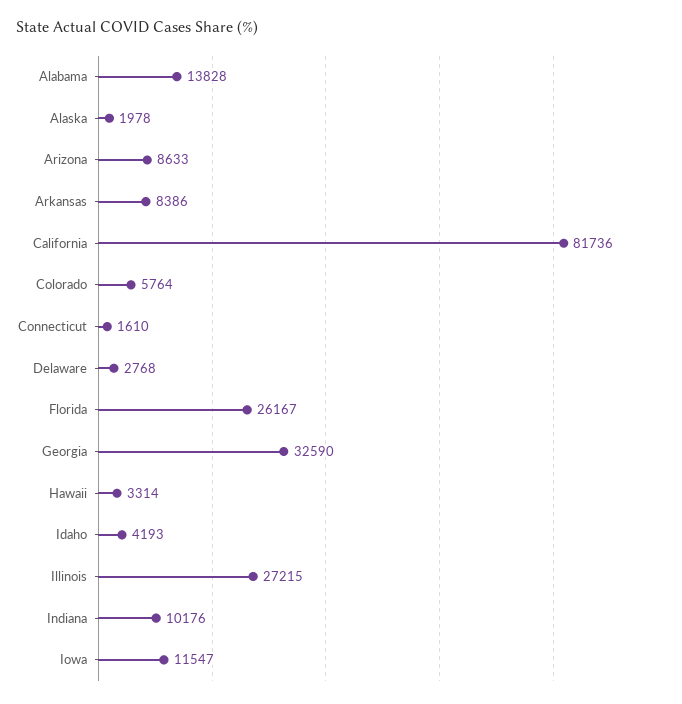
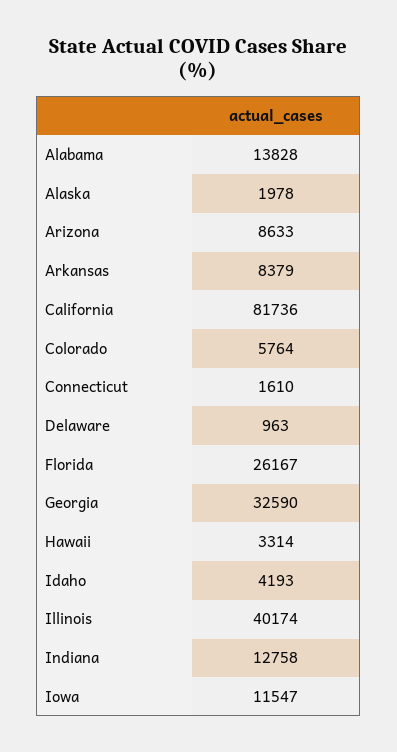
  {
    "Alabama": 13828,
    "Alaska": 1978,
    "Arizona": 8633,
-   "Arkansas": 8386,
+   "Arkansas": 8379,
    "California": 81736,
    "Colorado": 5764,
    "Connecticut": 1610,
-   "Delaware": 2768,
+   "Delaware": 963,
    "Florida": 26167,
    "Georgia": 32590,
    "Hawaii": 3314,
    "Idaho": 4193,
-   "Illinois": 27215,
+   "Illinois": 40174,
-   "Indiana": 10176,
+   "Indiana": 12758,
    "Iowa": 11547
  }

